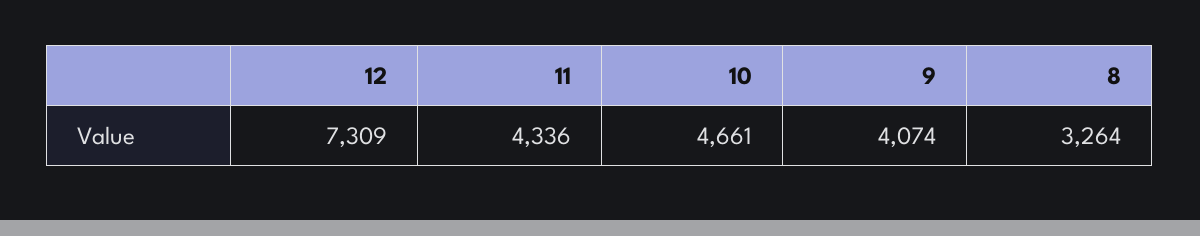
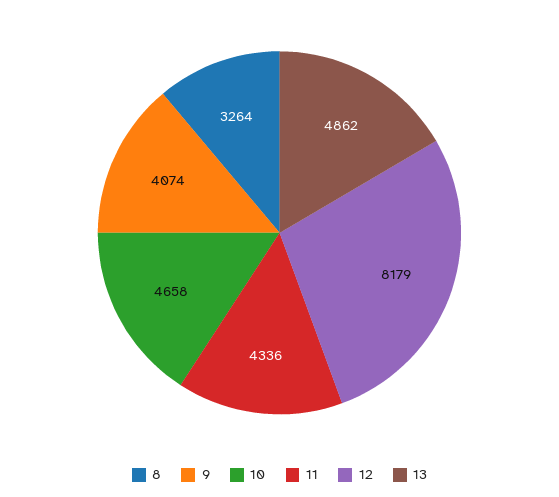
  {
-   "12": 7309,
+   "12": 8179,
    "11": 4336,
-   "10": 4661,
+   "10": 4658,
    "9": 4074,
-   "8": 3264
+   "8": 3264,
+   "13": 4862
  }

